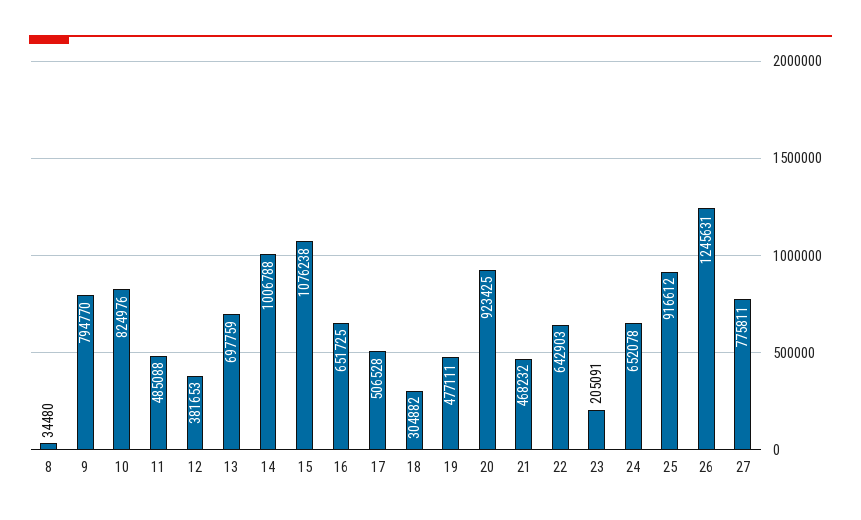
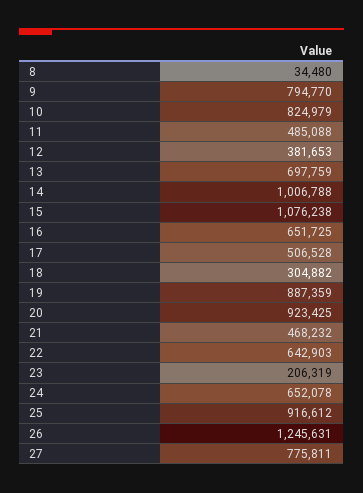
  {
    "8": 34480,
    "9": 794770,
-   "10": 824976,
+   "10": 824979,
    "11": 485088,
    "12": 381653,
    "13": 697759,
    "14": 1006788,
    "15": 1076238,
    "16": 651725,
    "17": 506528,
    "18": 304882,
-   "19": 477111,
+   "19": 887359,
    "20": 923425,
    "21": 468232,
    "22": 642903,
-   "23": 205091,
+   "23": 206319,
    "24": 652078,
    "25": 916612,
    "26": 1245631,
    "27": 775811
  }

